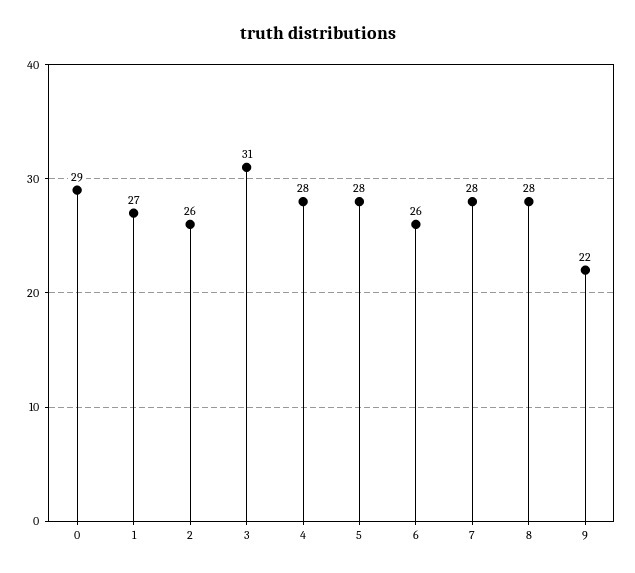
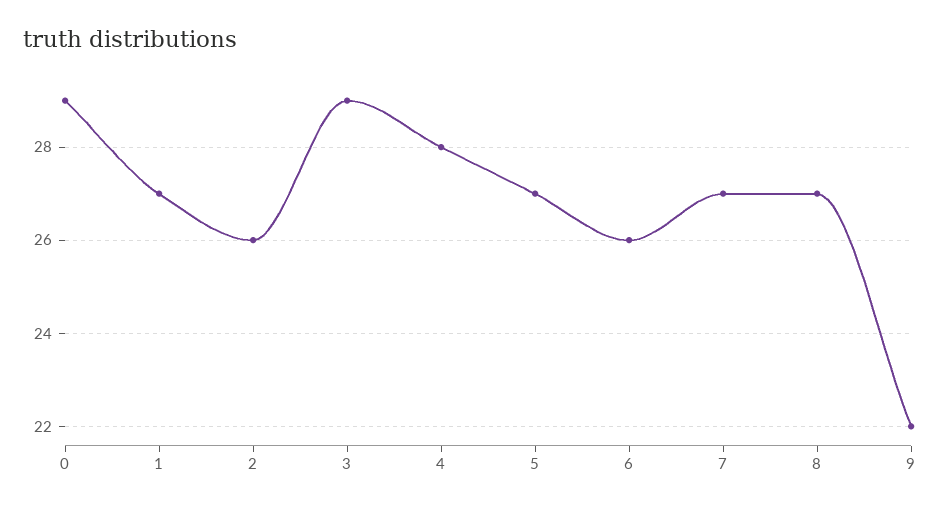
  {
    "0": 29,
    "1": 27,
    "2": 26,
-   "3": 31,
+   "3": 29,
    "4": 28,
-   "5": 28,
+   "5": 27,
    "6": 26,
-   "7": 28,
+   "7": 27,
-   "8": 28,
+   "8": 27,
    "9": 22
  }

